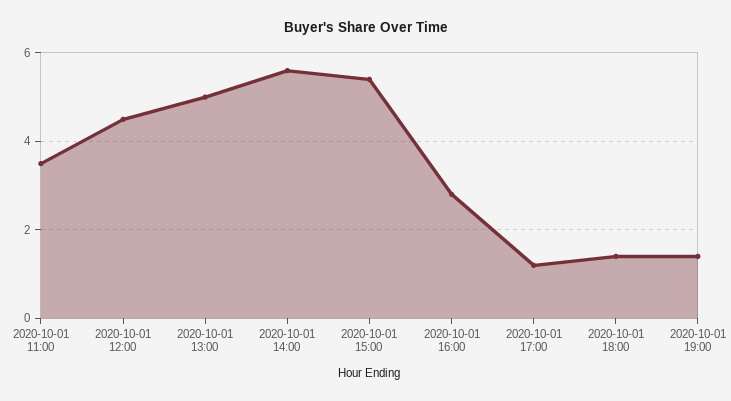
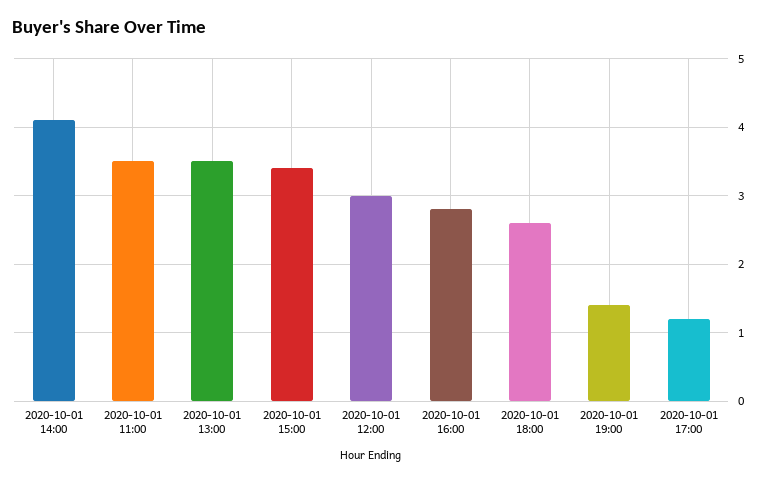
  {
    "2020-10-01 11:00": 3.5,
-   "2020-10-01 12:00": 4.5,
+   "2020-10-01 12:00": 3,
-   "2020-10-01 13:00": 5,
+   "2020-10-01 13:00": 3.5,
-   "2020-10-01 14:00": 5.5,
+   "2020-10-01 14:00": 4.1,
-   "2020-10-01 15:00": 5.5,
+   "2020-10-01 15:00": 3.4,
    "2020-10-01 16:00": 2.8,
    "2020-10-01 17:00": 1.2,
-   "2020-10-01 18:00": 1.5,
+   "2020-10-01 18:00": 2.6,
    "2020-10-01 19:00": 1.4
  }

